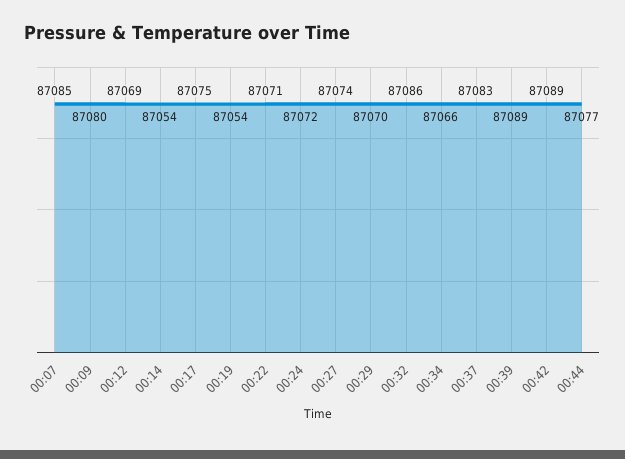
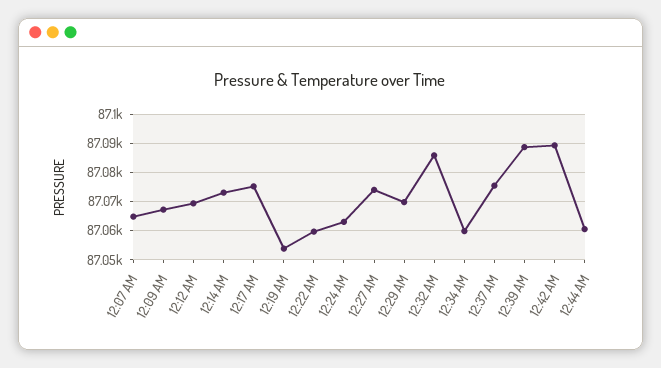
  {
-   "00:07": 87085,
+   "00:07": 87065,
-   "00:09": 87080,
+   "00:09": 87067.5,
    "00:12": 87069,
-   "00:14": 87054,
+   "00:14": 87072.5,
    "00:17": 87075,
    "00:19": 87054,
-   "00:22": 87071,
+   "00:22": 87060,
-   "00:24": 87072,
+   "00:24": 87062.5,
    "00:27": 87074,
    "00:29": 87070,
    "00:32": 87086,
-   "00:34": 87066,
+   "00:34": 87060,
-   "00:37": 87083,
+   "00:37": 87075,
    "00:39": 87089,
    "00:42": 87089,
-   "00:44": 87077
+   "00:44": 87060
  }

